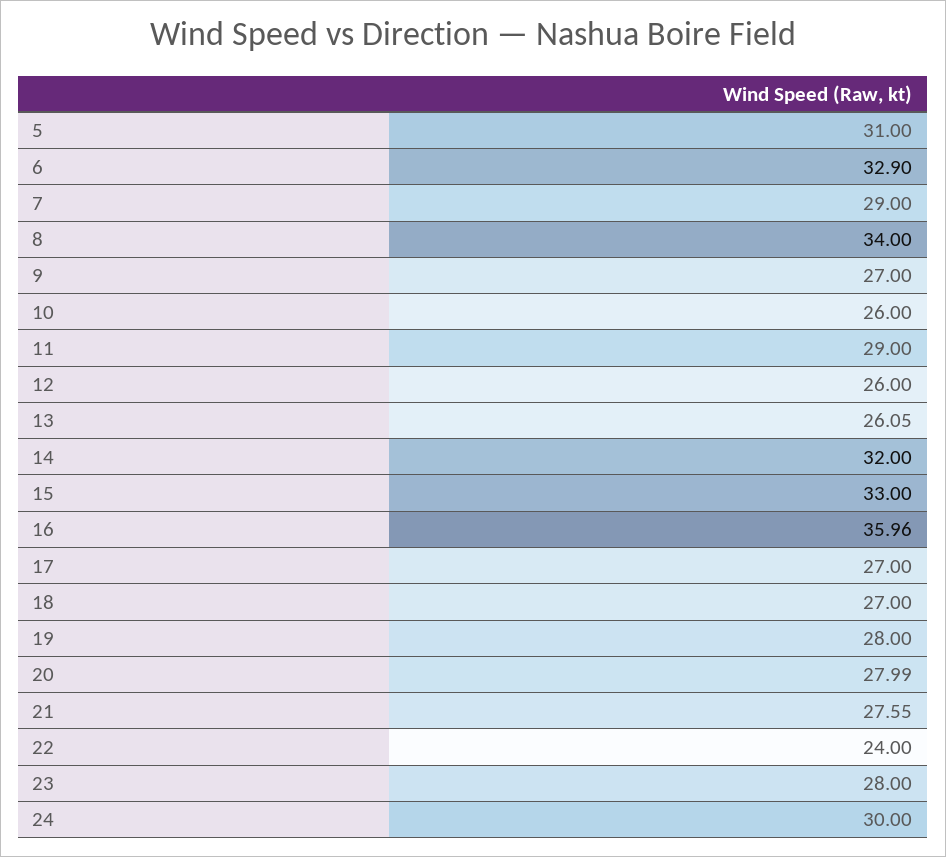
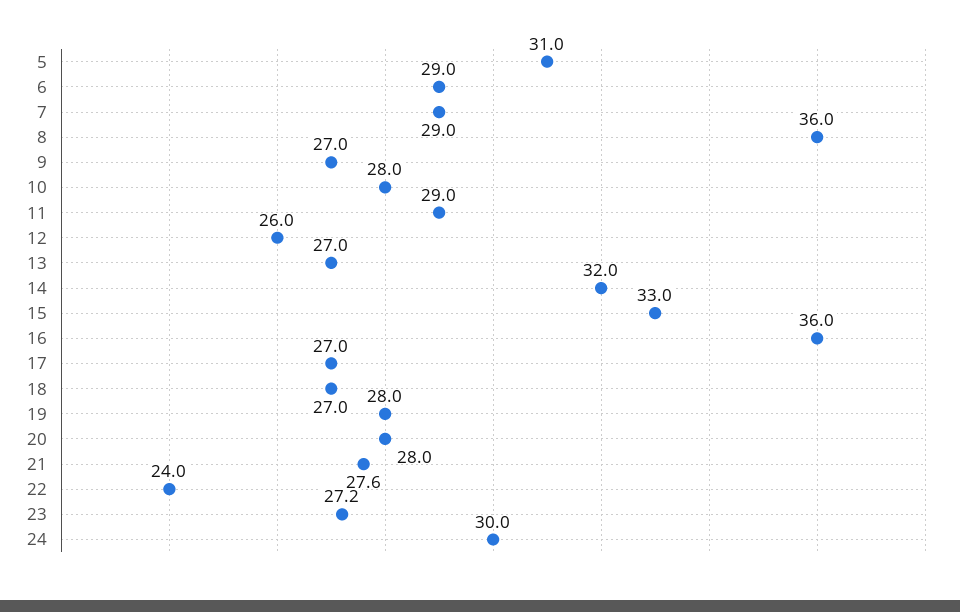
  {
    "5": 31,
-   "6": 32.9,
+   "6": 29,
    "7": 29,
-   "8": 34,
+   "8": 36,
    "9": 27,
-   "10": 26,
+   "10": 28,
    "11": 29,
    "12": 26,
-   "13": 26.05,
+   "13": 27,
    "14": 32,
    "15": 33,
    "16": 35.96,
    "17": 27,
    "18": 27,
    "19": 28,
    "20": 27.99,
    "21": 27.55,
    "22": 24,
-   "23": 28,
+   "23": 27.2,
    "24": 30
  }

